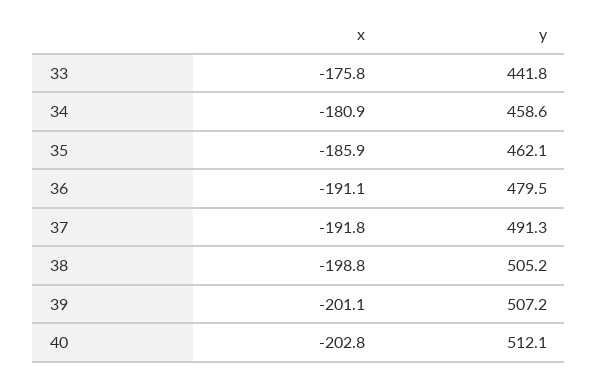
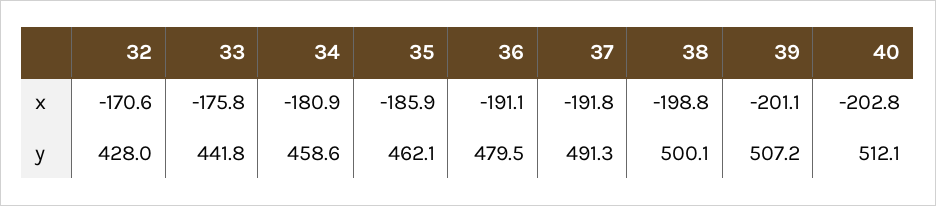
  {
    "x": {
      "33": -175.8,
      "34": -180.9,
      "35": -185.9,
      "36": -191.1,
      "37": -191.8,
      "38": -198.8,
      "39": -201.1,
-     "40": -202.8
+     "40": -202.8,
+     "32": -170.6
    },
    "y": {
      "33": 441.8,
      "34": 458.6,
      "35": 462.1,
      "36": 479.5,
      "37": 491.3,
-     "38": 505.2,
+     "38": 500.1,
      "39": 507.2,
-     "40": 512.1
+     "40": 512.1,
+     "32": 428
    }
  }

